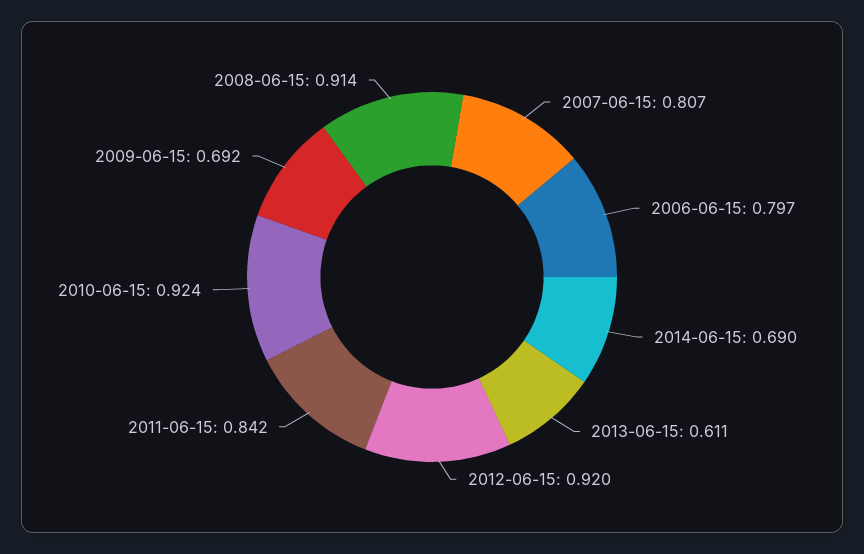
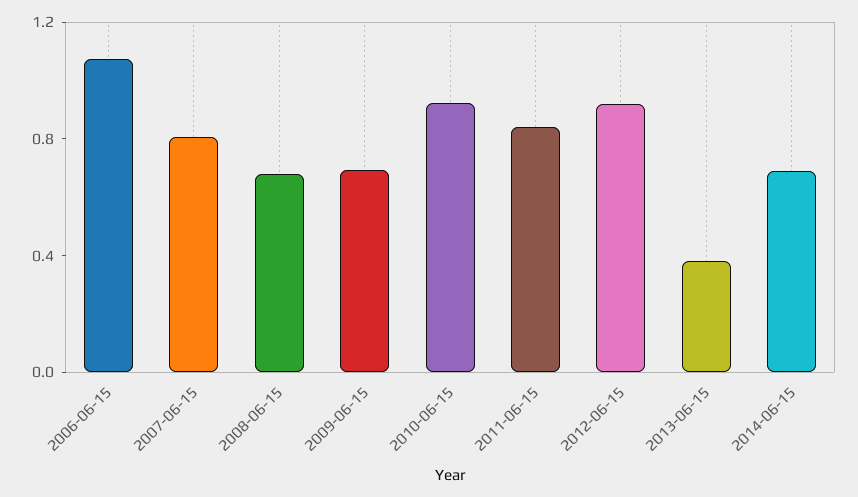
  {
    "2007-06-15": 0.807,
-   "2006-06-15": 0.797,
+   "2006-06-15": 1.1,
    "2014-06-15": 0.69,
-   "2013-06-15": 0.611,
+   "2013-06-15": 0.4,
    "2012-06-15": 0.92,
    "2011-06-15": 0.842,
    "2010-06-15": 0.924,
    "2009-06-15": 0.692,
-   "2008-06-15": 0.914
+   "2008-06-15": 0.7
  }

